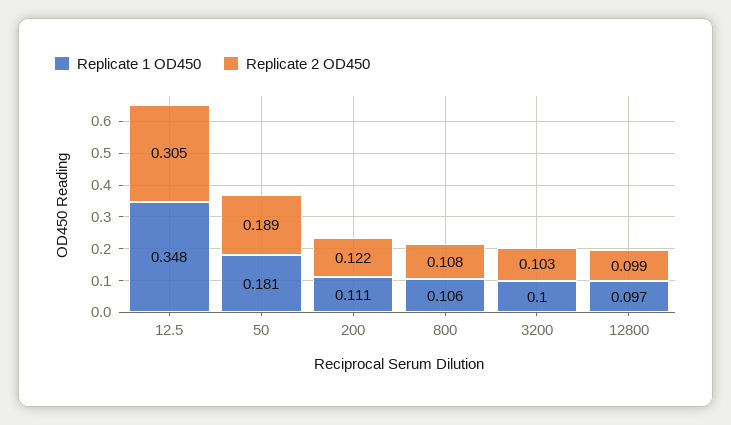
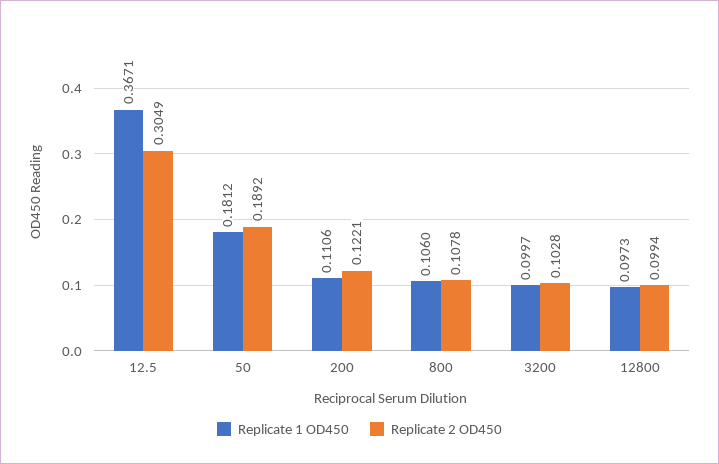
  {
    "Replicate 1 OD450": {
-     "12.5": 0.348,
+     "12.5": 0.3671,
      "50": 0.1812,
      "200": 0.1106,
      "800": 0.106,
      "3200": 0.0997,
      "12800": 0.0973
    },
    "Replicate 2 OD450": {
      "12.5": 0.3049,
      "50": 0.1892,
      "200": 0.1221,
      "800": 0.1078,
      "3200": 0.1028,
      "12800": 0.0994
    }
  }

